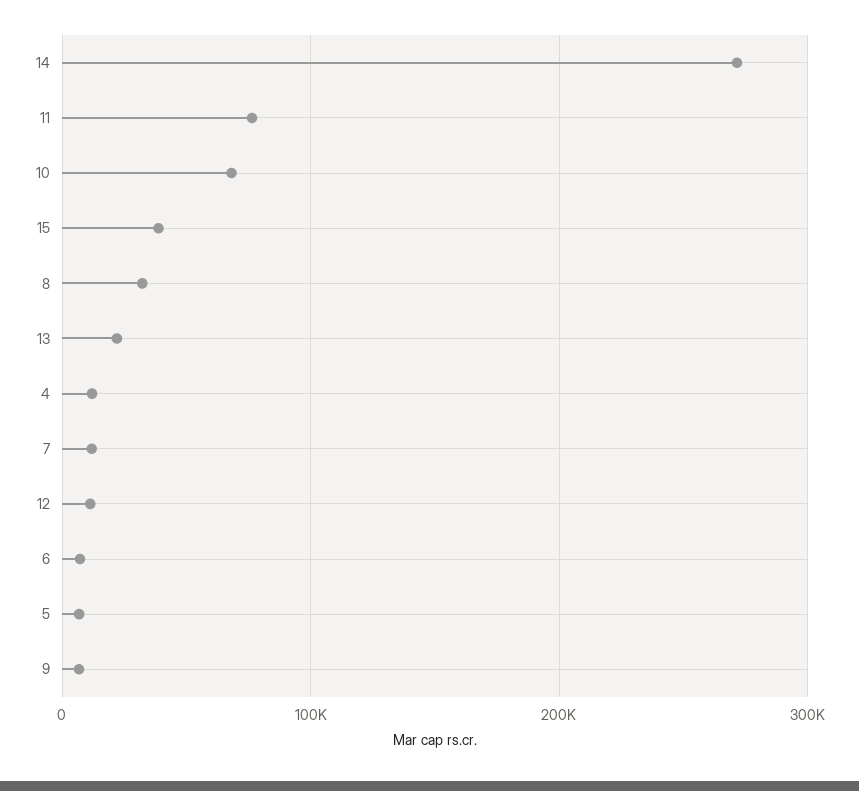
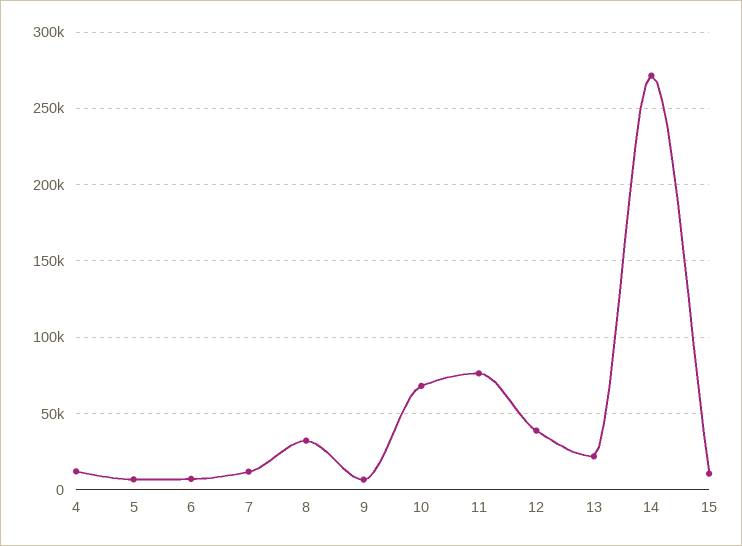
  {
    "14": 270000,
    "11": 75000,
    "10": 70000,
-   "15": 40000,
+   "15": 10000,
    "8": 30000,
    "13": 20000,
    "4": 10000,
    "7": 10000,
-   "12": 10000,
+   "12": 40000,
    "6": 5000,
    "5": 5000,
    "9": 5000
  }

